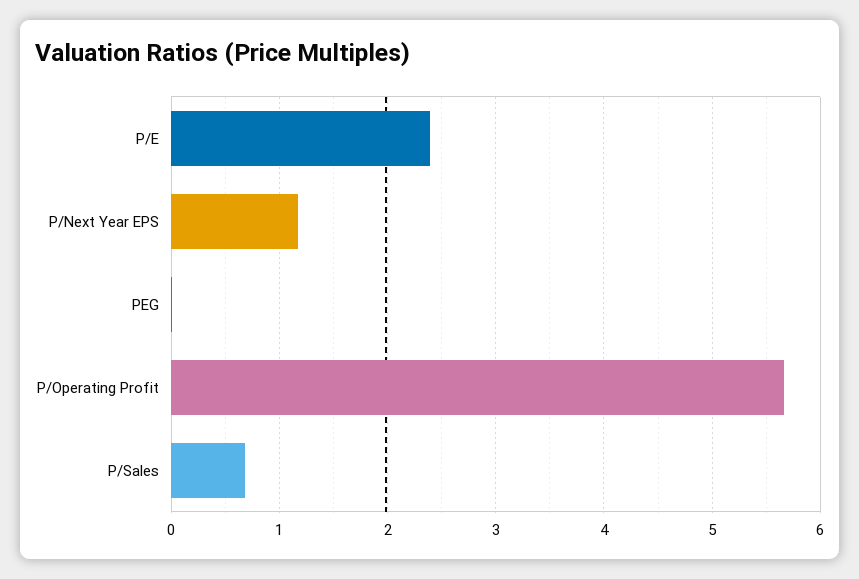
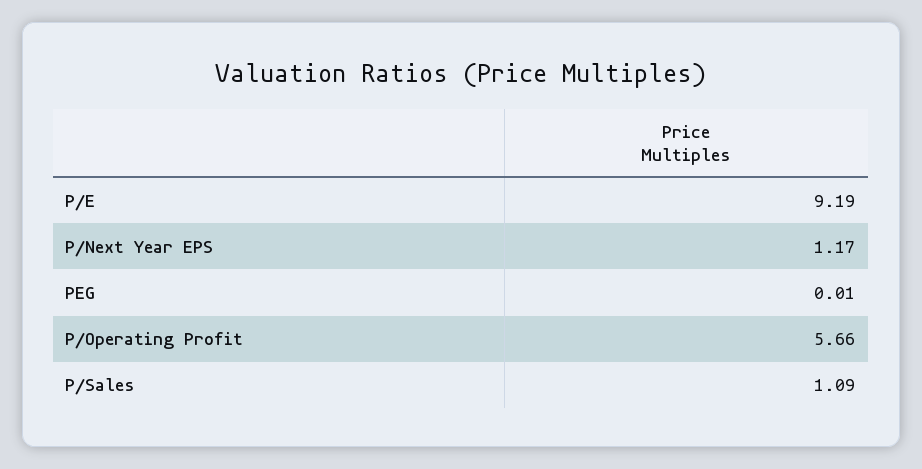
  {
-   "P/E": 2.4,
+   "P/E": 9.19,
    "P/Next Year EPS": 1.17,
    "PEG": 0.01,
    "P/Operating Profit": 5.66,
-   "P/Sales": 0.7
+   "P/Sales": 1.09
  }

